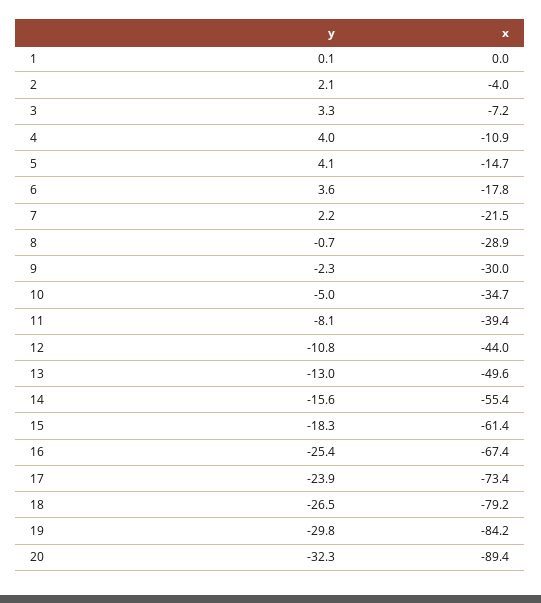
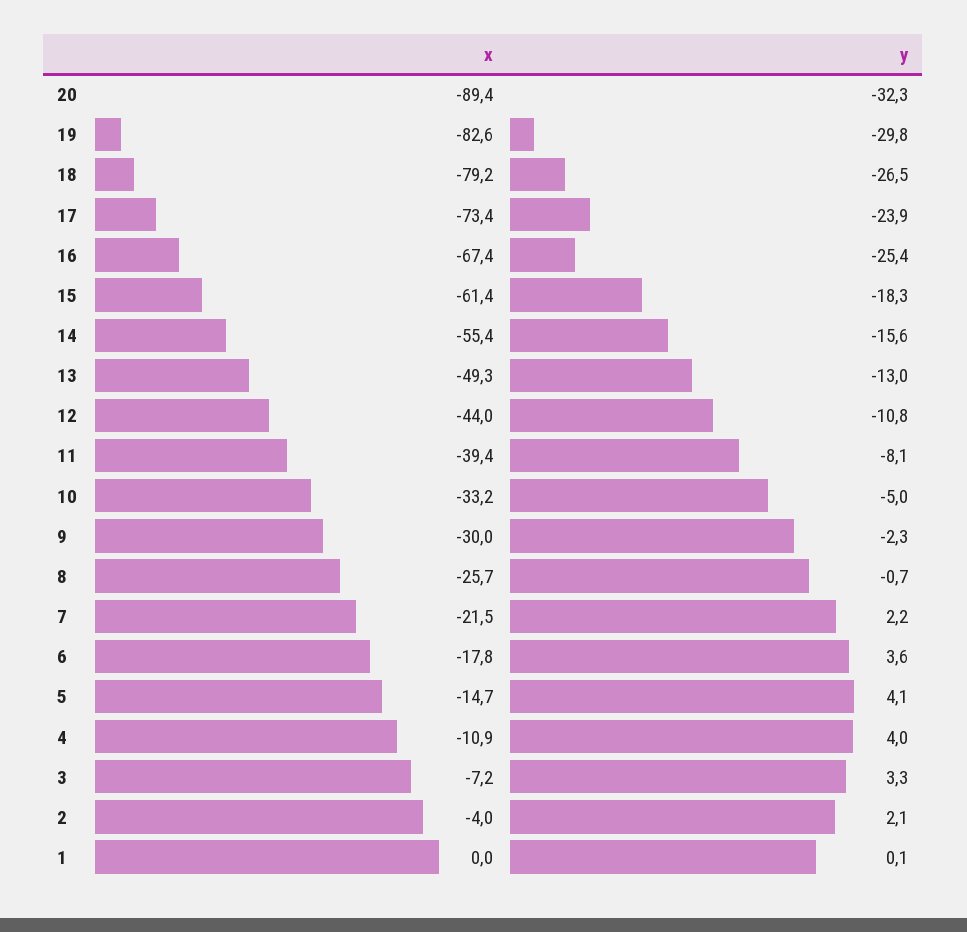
  {
    "y": {
      "1": 0.1,
      "2": 2.1,
      "3": 3.3,
      "4": 4,
      "5": 4.1,
      "6": 3.6,
      "7": 2.2,
      "8": -0.7,
      "9": -2.3,
      "10": -5,
      "11": -8.1,
      "12": -10.8,
      "13": -13,
      "14": -15.6,
      "15": -18.3,
      "16": -25.4,
      "17": -23.9,
      "18": -26.5,
      "19": -29.8,
      "20": -32.3
    },
    "x": {
      "1": 0,
      "2": -4,
      "3": -7.2,
      "4": -10.9,
      "5": -14.7,
      "6": -17.8,
      "7": -21.5,
-     "8": -28.9,
+     "8": -25.7,
      "9": -30,
-     "10": -34.7,
+     "10": -33.2,
      "11": -39.4,
      "12": -44,
-     "13": -49.6,
+     "13": -49.3,
      "14": -55.4,
      "15": -61.4,
      "16": -67.4,
      "17": -73.4,
      "18": -79.2,
-     "19": -84.2,
+     "19": -82.6,
      "20": -89.4
    }
  }

